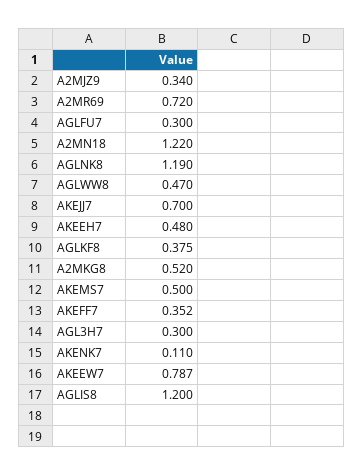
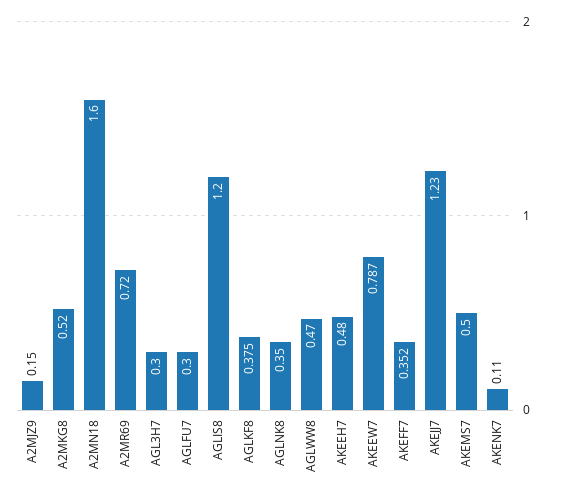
  {
-   "A2MJZ9": 0.34,
+   "A2MJZ9": 0.15,
    "A2MR69": 0.72,
    "AGLFU7": 0.3,
-   "A2MN18": 1.22,
+   "A2MN18": 1.6,
-   "AGLNK8": 1.19,
+   "AGLNK8": 0.35,
    "AGLWW8": 0.47,
-   "AKEJJ7": 0.7,
+   "AKEJJ7": 1.23,
    "AKEEH7": 0.48,
    "AGLKF8": 0.375,
    "A2MKG8": 0.52,
    "AKEMS7": 0.5,
    "AKEFF7": 0.352,
    "AGL3H7": 0.3,
    "AKENK7": 0.11,
    "AKEEW7": 0.787,
    "AGLIS8": 1.2
  }

